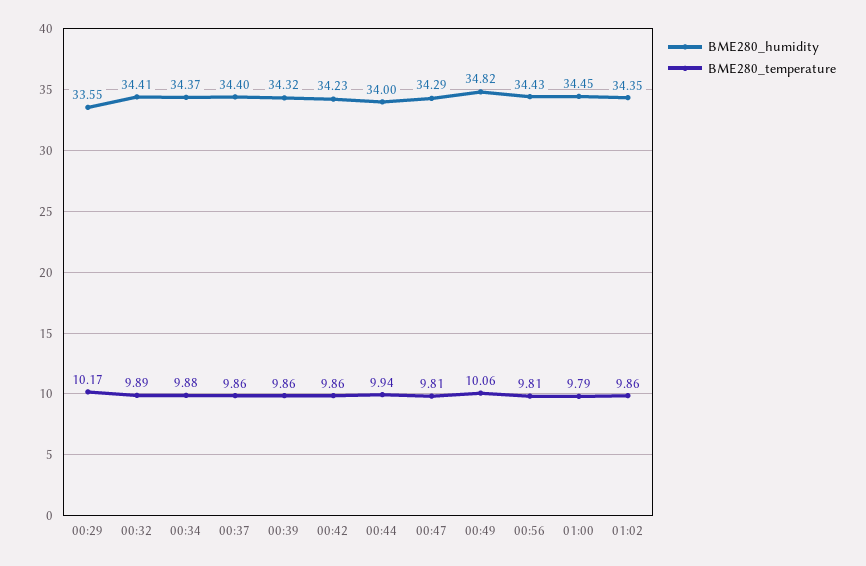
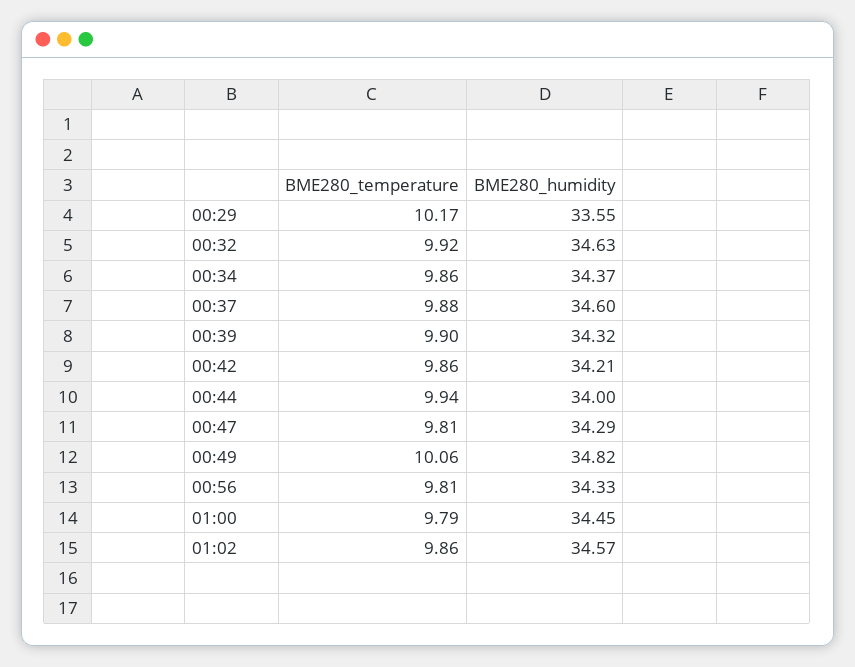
  {
    "BME280_humidity": {
      "00:29": 33.55,
-     "00:32": 34.41,
+     "00:32": 34.63,
      "00:34": 34.37,
-     "00:37": 34.4,
+     "00:37": 34.6,
      "00:39": 34.32,
-     "00:42": 34.23,
+     "00:42": 34.21,
      "00:44": 34,
      "00:47": 34.29,
      "00:49": 34.82,
-     "00:56": 34.43,
+     "00:56": 34.33,
      "01:00": 34.45,
-     "01:02": 34.35
+     "01:02": 34.57
    },
    "BME280_temperature": {
      "00:29": 10.17,
-     "00:32": 9.89,
+     "00:32": 9.92,
-     "00:34": 9.88,
+     "00:34": 9.86,
-     "00:37": 9.86,
+     "00:37": 9.88,
-     "00:39": 9.86,
+     "00:39": 9.9,
      "00:42": 9.86,
      "00:44": 9.94,
      "00:47": 9.81,
      "00:49": 10.06,
      "00:56": 9.81,
      "01:00": 9.79,
      "01:02": 9.86
    }
  }

